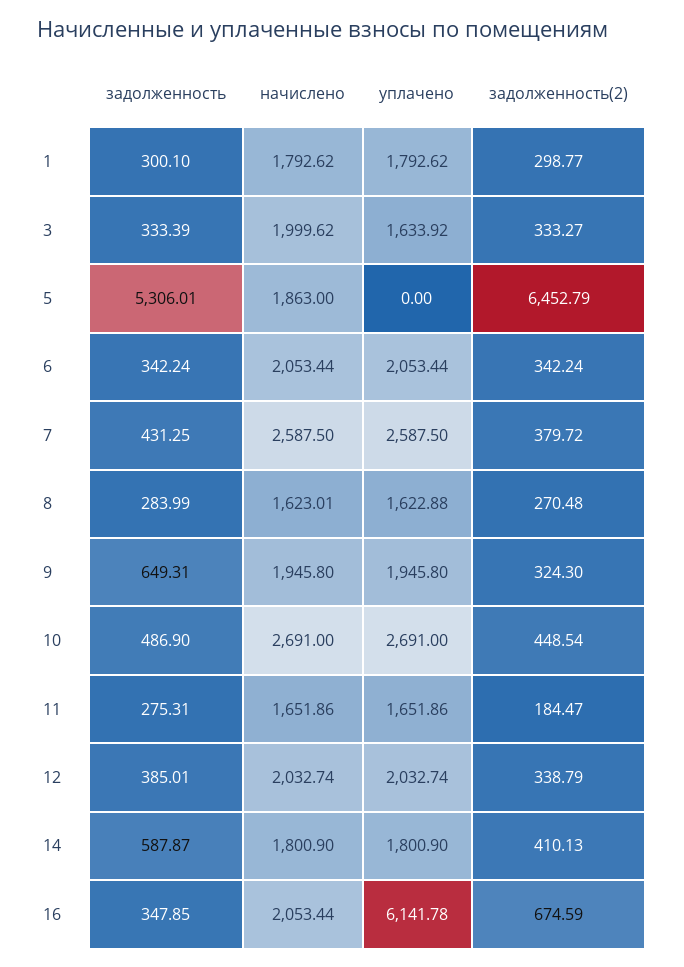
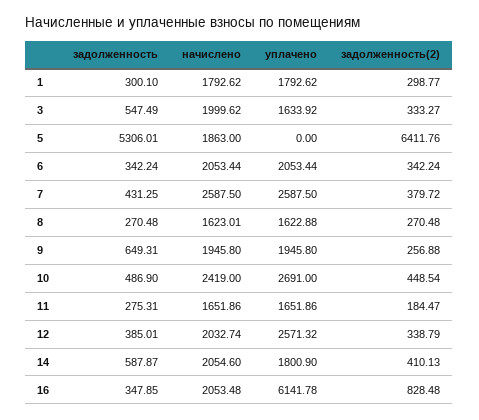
  {
    "задолженность": {
      "1": 300.1,
-     "3": 333.39,
+     "3": 547.49,
      "5": 5306.01,
      "6": 342.24,
      "7": 431.25,
-     "8": 283.99,
+     "8": 270.48,
      "9": 649.31,
      "10": 486.9,
      "11": 275.31,
      "12": 385.01,
      "14": 587.87,
      "16": 347.85
    },
    "начислено": {
      "1": 1792.62,
      "3": 1999.62,
      "5": 1863,
      "6": 2053.44,
      "7": 2587.5,
      "8": 1623.01,
      "9": 1945.8,
-     "10": 2691,
+     "10": 2419,
      "11": 1651.86,
      "12": 2032.74,
-     "14": 1800.9,
+     "14": 2054.6,
-     "16": 2053.44
+     "16": 2053.48
    },
    "уплачено": {
      "1": 1792.62,
      "3": 1633.92,
      "5": 0,
      "6": 2053.44,
      "7": 2587.5,
      "8": 1622.88,
      "9": 1945.8,
      "10": 2691,
      "11": 1651.86,
-     "12": 2032.74,
+     "12": 2571.32,
      "14": 1800.9,
      "16": 6141.78
    },
    "задолженность(2)": {
      "1": 298.77,
      "3": 333.27,
-     "5": 6452.79,
+     "5": 6411.76,
      "6": 342.24,
      "7": 379.72,
      "8": 270.48,
-     "9": 324.3,
+     "9": 256.88,
      "10": 448.54,
      "11": 184.47,
      "12": 338.79,
      "14": 410.13,
-     "16": 674.59
+     "16": 828.48
    }
  }

